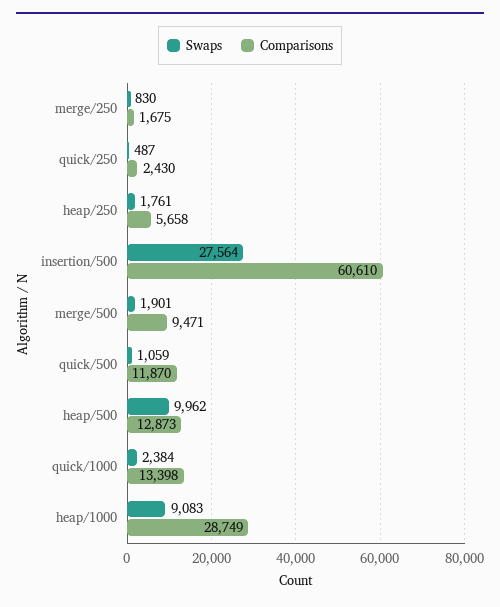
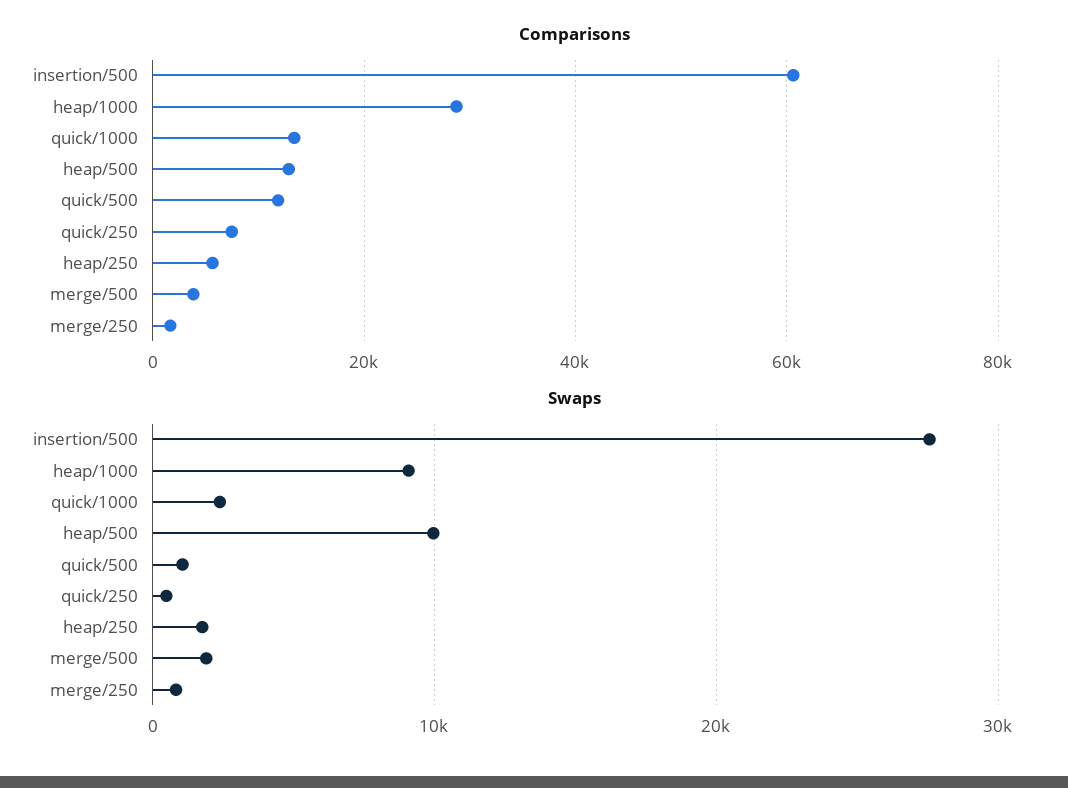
  {
    "Swaps": {
      "merge/250": 830,
      "quick/250": 487,
      "heap/250": 1761,
      "insertion/500": 27564,
      "merge/500": 1901,
      "quick/500": 1059,
      "heap/500": 9962,
      "quick/1000": 2384,
      "heap/1000": 9083
    },
    "Comparisons": {
      "merge/250": 1675,
-     "quick/250": 2430,
+     "quick/250": 8000,
      "heap/250": 5658,
      "insertion/500": 60610,
-     "merge/500": 9471,
+     "merge/500": 4000,
      "quick/500": 11870,
      "heap/500": 12873,
      "quick/1000": 13398,
      "heap/1000": 28749
    }
  }

